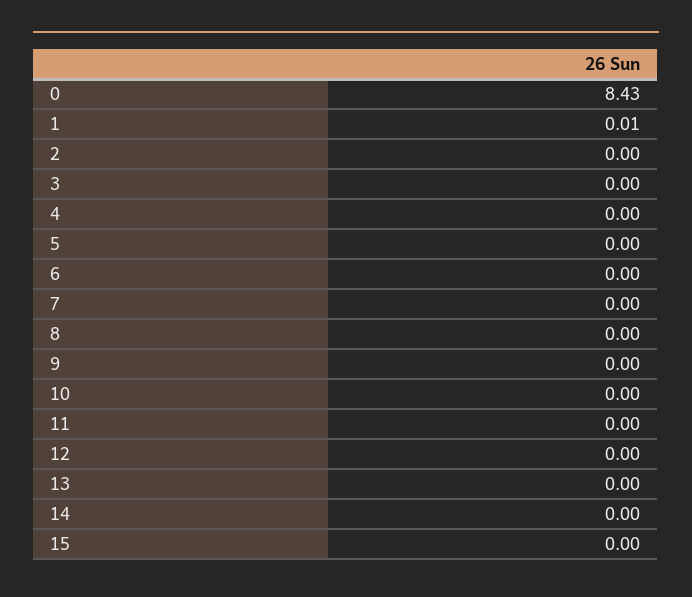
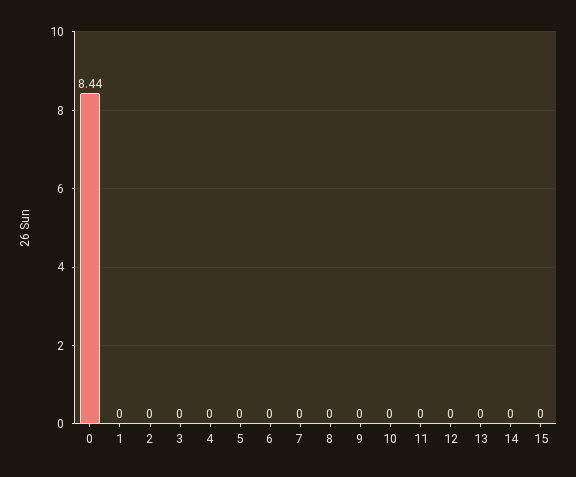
  {
-   "0": 8.43,
+   "0": 8.44,
-   "1": 0.01,
+   "1": 0,
    "2": 0,
    "3": 0,
    "4": 0,
    "5": 0,
    "6": 0,
    "7": 0,
    "8": 0,
    "9": 0,
    "10": 0,
    "11": 0,
    "12": 0,
    "13": 0,
    "14": 0,
    "15": 0
  }

